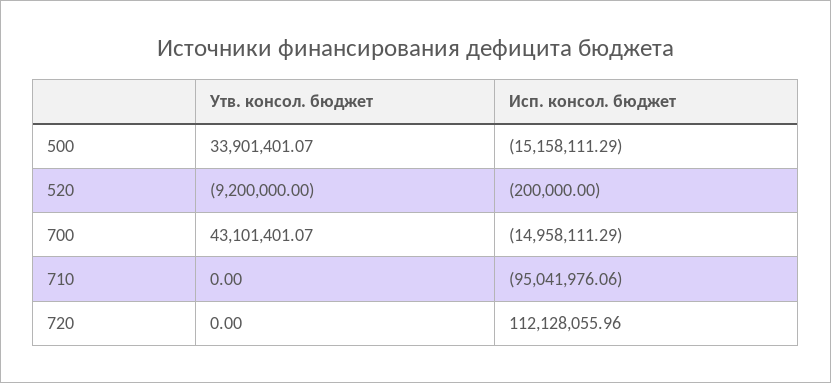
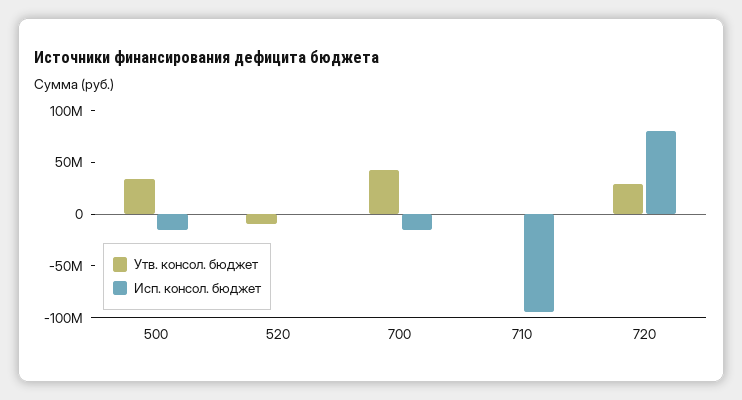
  {
    "Утв. консол. бюджет": {
      "500": 33901401.07,
      "520": -9200000,
      "700": 43101401.07,
      "710": 0,
-     "720": 0
+     "720": 30000000
    },
    "Исп. консол. бюджет": {
      "500": -15158111.29,
      "520": -200000,
      "700": -14958111.29,
      "710": -95041976.06,
-     "720": 112128055.96
+     "720": 80000000
    }
  }

